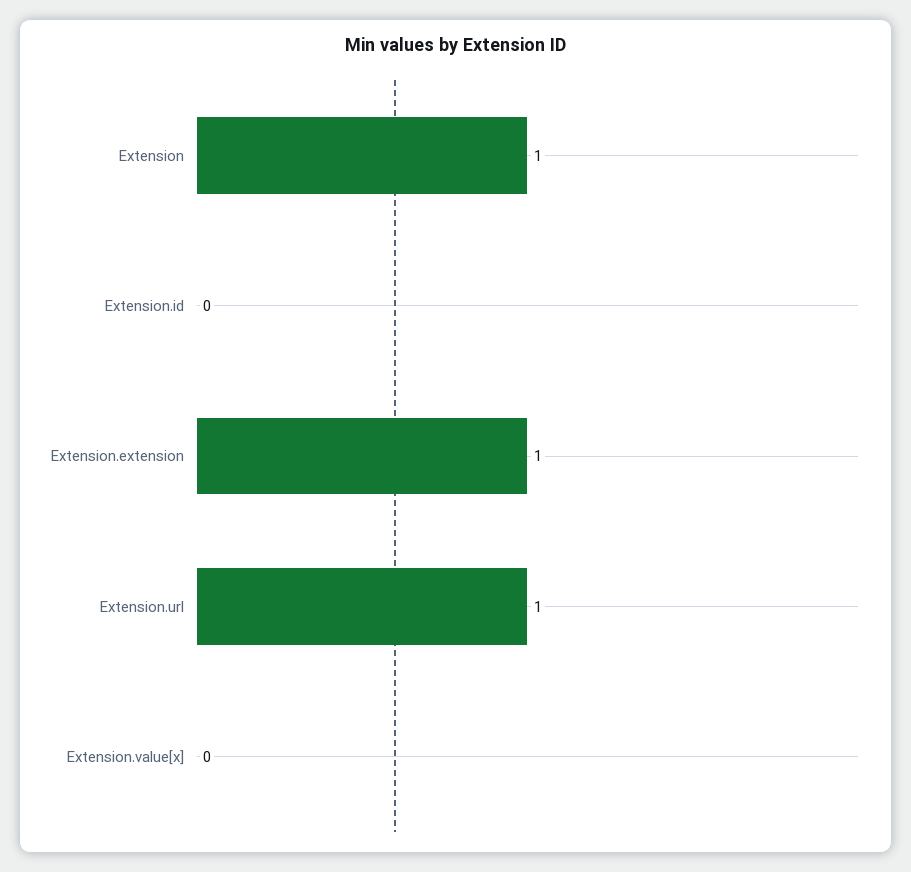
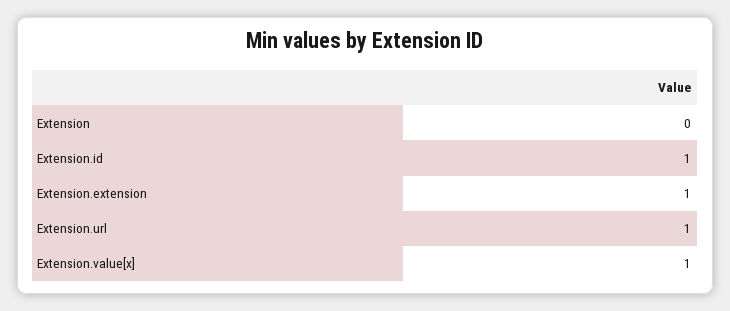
  {
-   "Extension": 1,
+   "Extension": 0,
-   "Extension.id": 0,
+   "Extension.id": 1,
    "Extension.extension": 1,
    "Extension.url": 1,
-   "Extension.value[x]": 0
+   "Extension.value[x]": 1
  }

